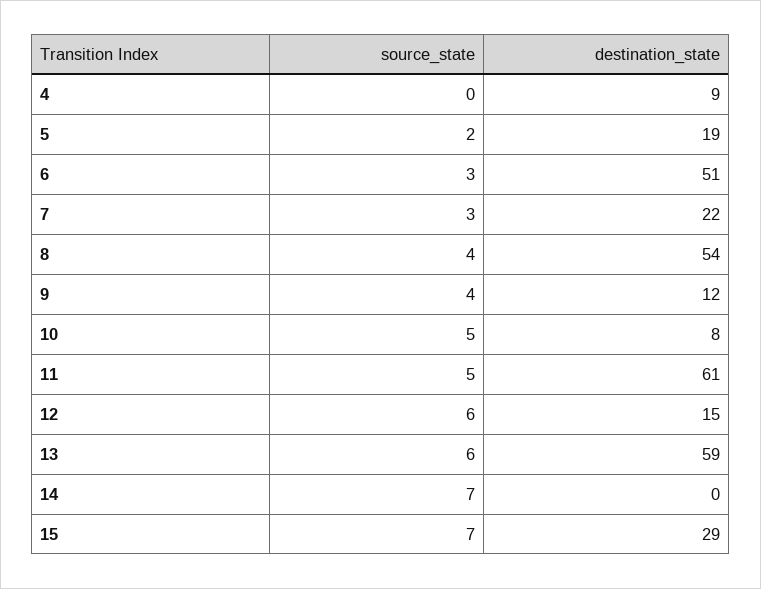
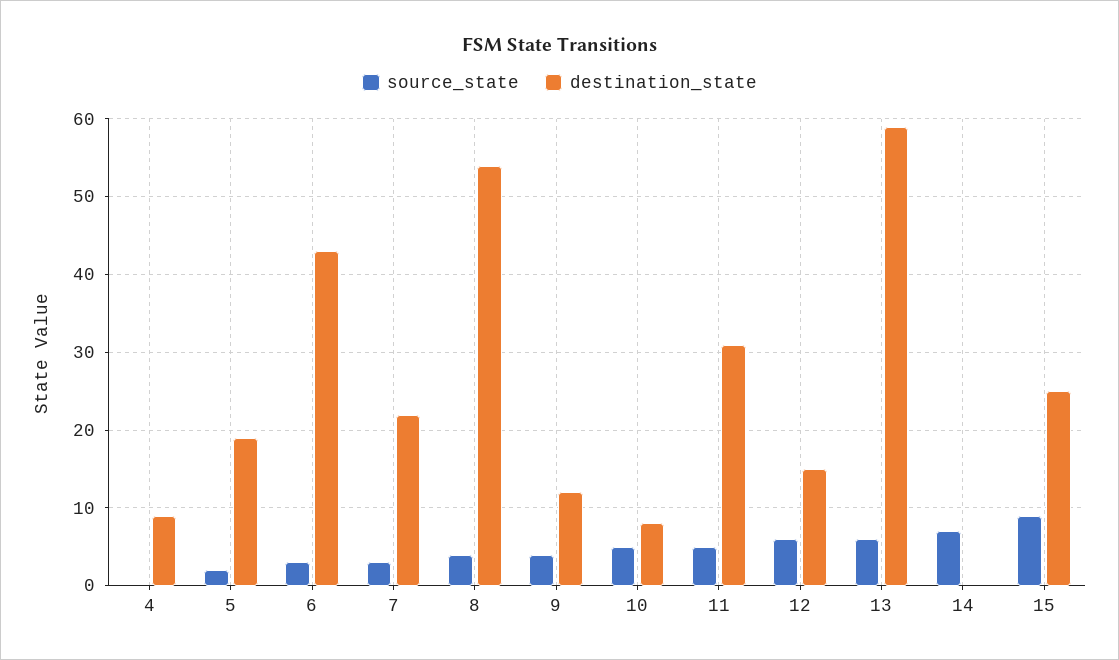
  {
    "source_state": {
      "4": 0,
      "5": 2,
      "6": 3,
      "7": 3,
      "8": 4,
      "9": 4,
      "10": 5,
      "11": 5,
      "12": 6,
      "13": 6,
      "14": 7,
-     "15": 7
+     "15": 9
    },
    "destination_state": {
      "4": 9,
      "5": 19,
-     "6": 51,
+     "6": 43,
      "7": 22,
      "8": 54,
      "9": 12,
      "10": 8,
-     "11": 61,
+     "11": 31,
      "12": 15,
      "13": 59,
      "14": 0,
-     "15": 29
+     "15": 25
    }
  }

